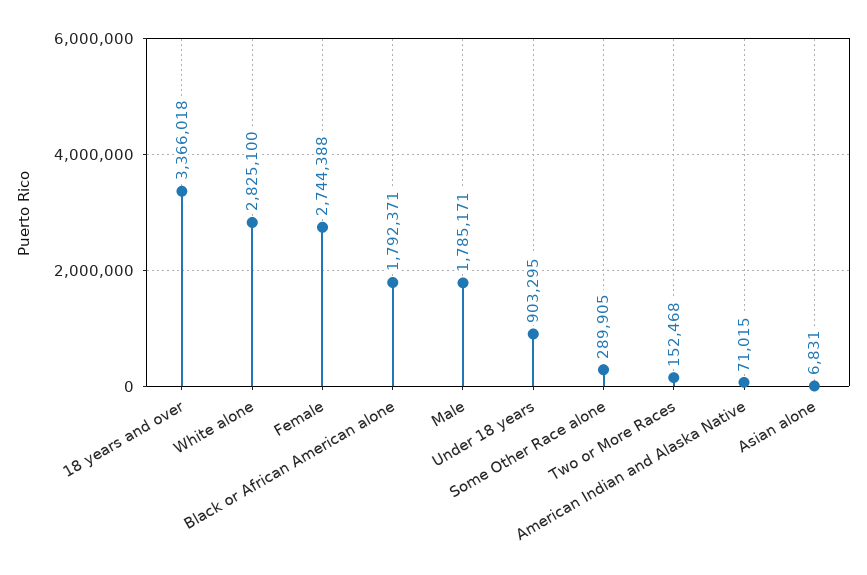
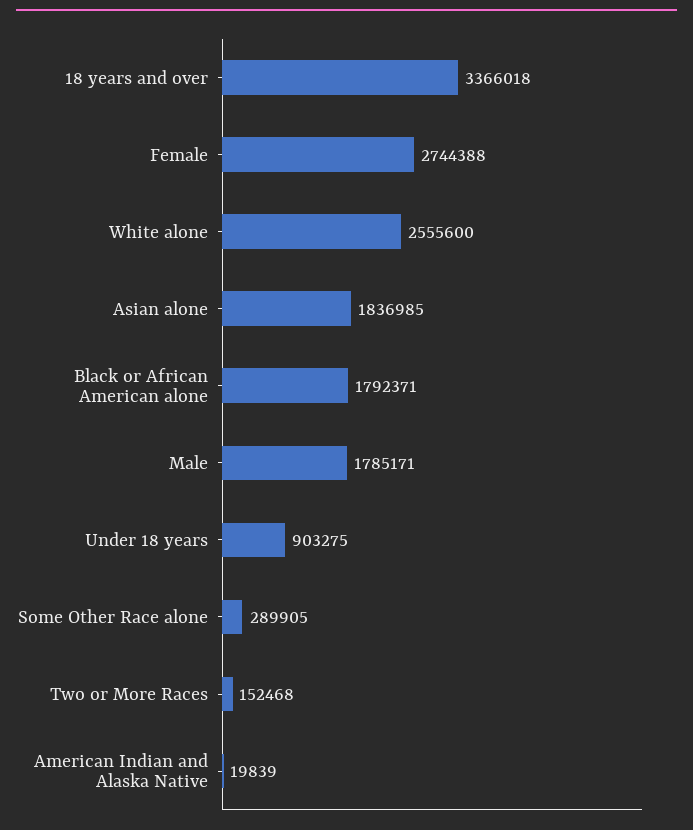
  {
    "18 years and over": 3366018,
-   "White alone": 2825100,
+   "White alone": 2555600,
    "Female": 2744388,
    "Black or African American alone": 1792371,
    "Male": 1785171,
-   "Under 18 years": 903295,
+   "Under 18 years": 903275,
    "Some Other Race alone": 289905,
    "Two or More Races": 152468,
-   "American Indian and Alaska Native": 71015,
+   "American Indian and Alaska Native": 19839,
-   "Asian alone": 6831
+   "Asian alone": 1836985
  }

